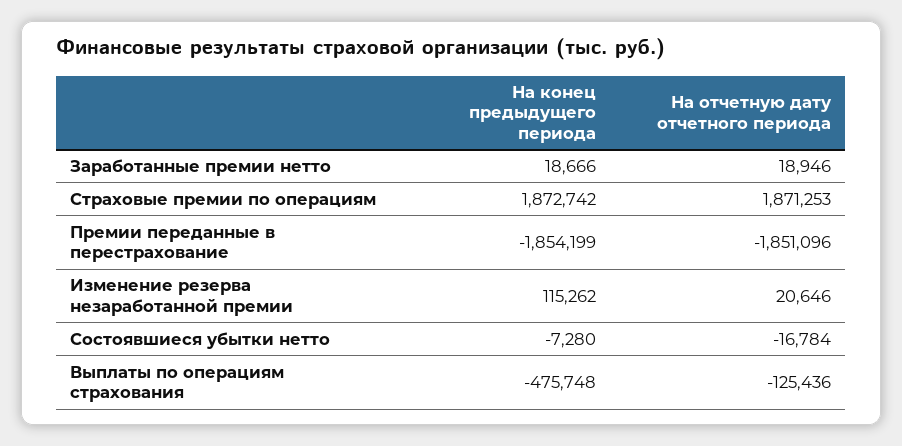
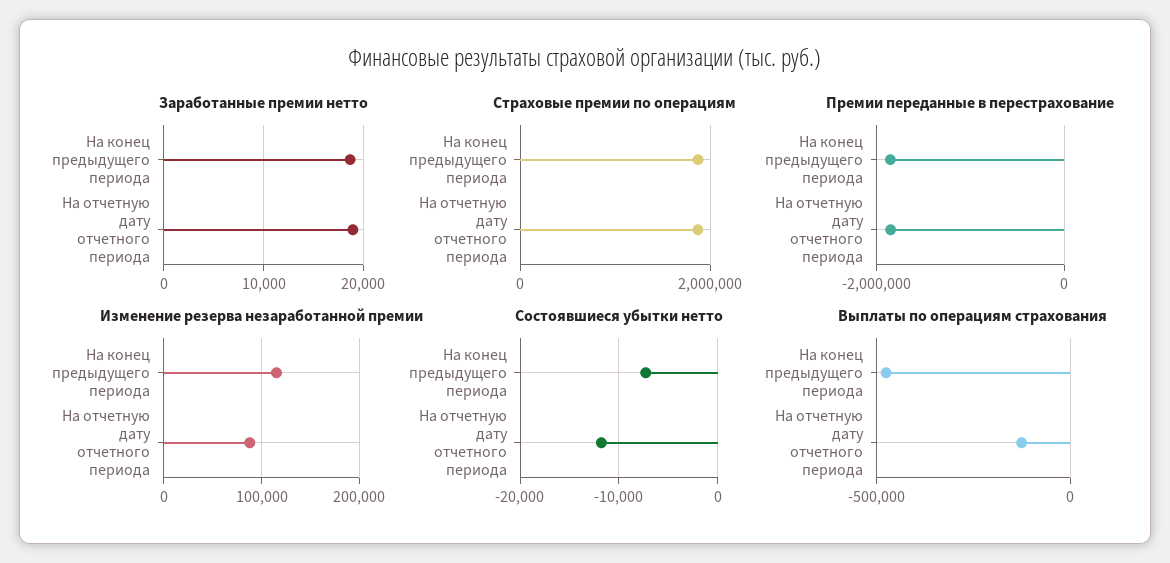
  {
    "Заработанные премии нетто": {
      "На конец предыдущего периода": 18666,
      "На отчетную дату отчетного периода": 18946
    },
    "Страховые премии по операциям": {
      "На конец предыдущего периода": 1872742,
      "На отчетную дату отчетного периода": 1871253
    },
    "Премии переданные в перестрахование": {
      "На конец предыдущего периода": -1854199,
      "На отчетную дату отчетного периода": -1851096
    },
    "Изменение резерва незаработанной премии": {
      "На конец предыдущего периода": 115262,
-     "На отчетную дату отчетного периода": 20646
+     "На отчетную дату отчетного периода": 90000
    },
    "Состоявшиеся убытки нетто": {
      "На конец предыдущего периода": -7280,
-     "На отчетную дату отчетного периода": -16784
+     "На отчетную дату отчетного периода": -12000
    },
    "Выплаты по операциям страхования": {
      "На конец предыдущего периода": -475748,
      "На отчетную дату отчетного периода": -125436
    }
  }

